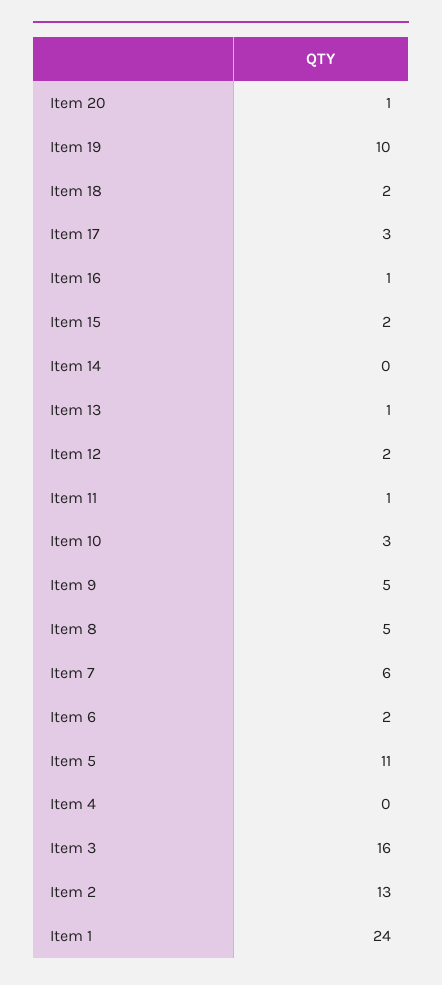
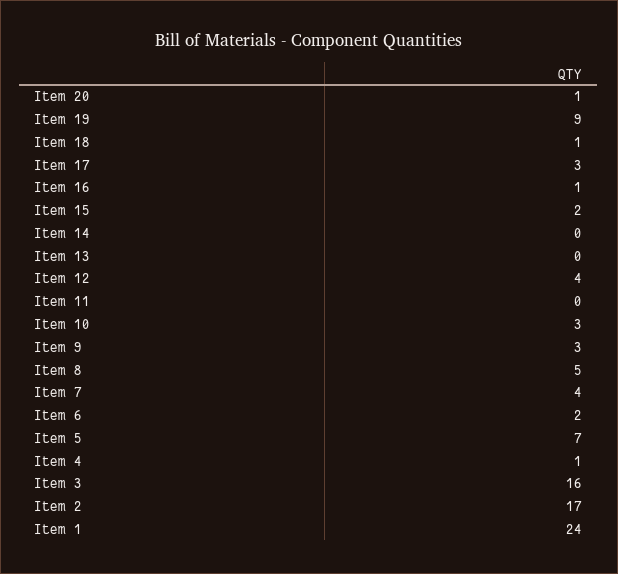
  {
    "Item 20": 1,
-   "Item 19": 10,
+   "Item 19": 9,
-   "Item 18": 2,
+   "Item 18": 1,
    "Item 17": 3,
    "Item 16": 1,
    "Item 15": 2,
    "Item 14": 0,
-   "Item 13": 1,
+   "Item 13": 0,
-   "Item 12": 2,
+   "Item 12": 4,
-   "Item 11": 1,
+   "Item 11": 0,
    "Item 10": 3,
-   "Item 9": 5,
+   "Item 9": 3,
    "Item 8": 5,
-   "Item 7": 6,
+   "Item 7": 4,
    "Item 6": 2,
-   "Item 5": 11,
+   "Item 5": 7,
-   "Item 4": 0,
+   "Item 4": 1,
    "Item 3": 16,
-   "Item 2": 13,
+   "Item 2": 17,
    "Item 1": 24
  }

